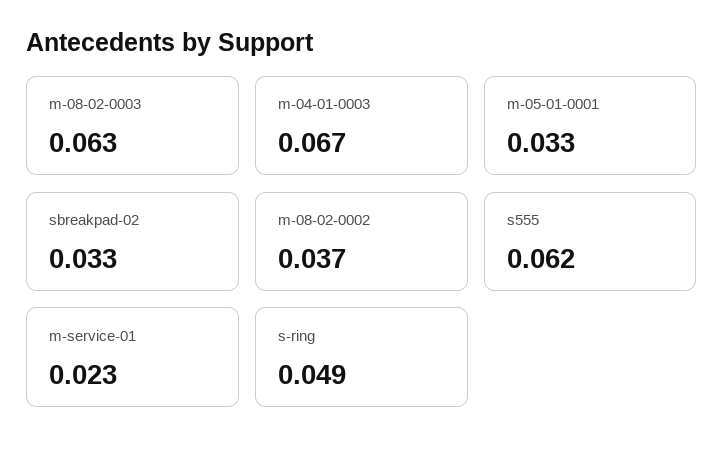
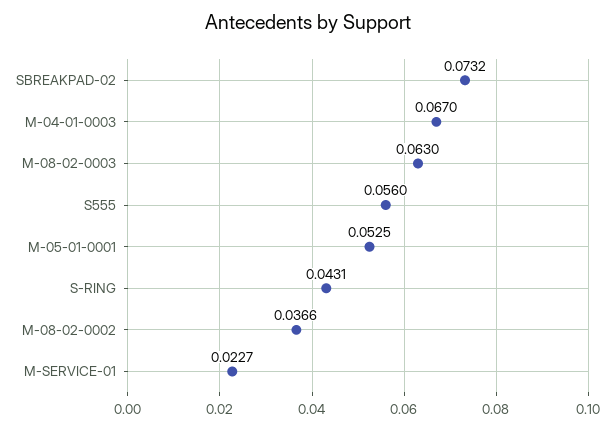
  {
    "m-08-02-0003": 0.063,
    "m-04-01-0003": 0.067,
-   "m-05-01-0001": 0.033,
+   "m-05-01-0001": 0.0525,
-   "sbreakpad-02": 0.033,
+   "sbreakpad-02": 0.0732,
    "m-08-02-0002": 0.0366,
-   "s555": 0.062,
+   "s555": 0.056,
    "m-service-01": 0.0227,
-   "s-ring": 0.049
+   "s-ring": 0.0431
  }

